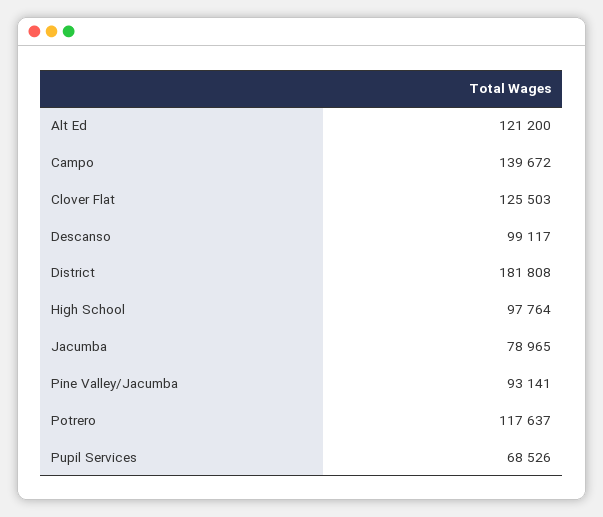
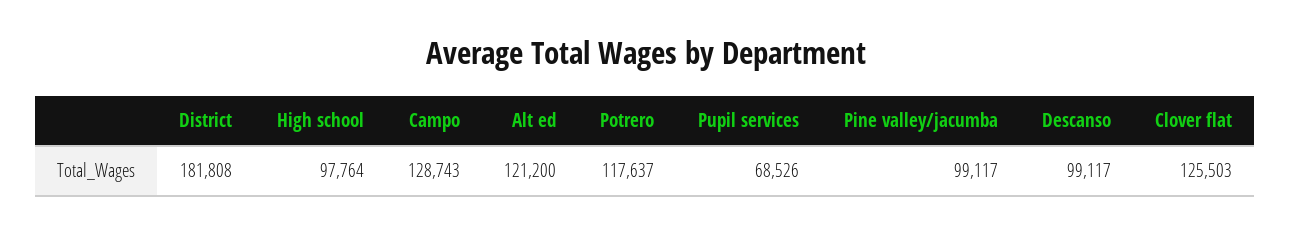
  {
    "Alt Ed": 121200,
-   "Campo": 139672,
+   "Campo": 128743,
    "Clover Flat": 125503,
    "Descanso": 99117,
    "District": 181808,
    "High School": 97764,
-   "Jacumba": 78965,
-   "Pine Valley/Jacumba": 93141,
+   "Pine Valley/Jacumba": 99117,
    "Potrero": 117637,
    "Pupil Services": 68526
  }

